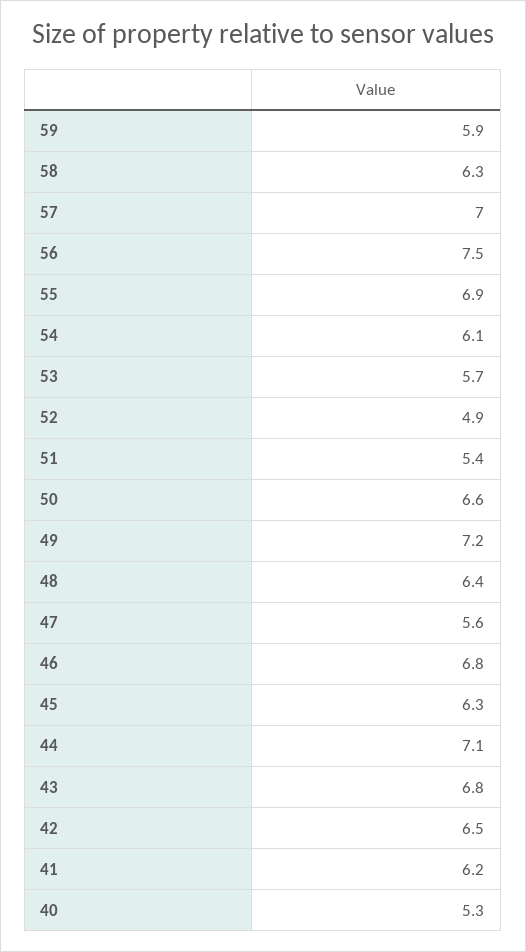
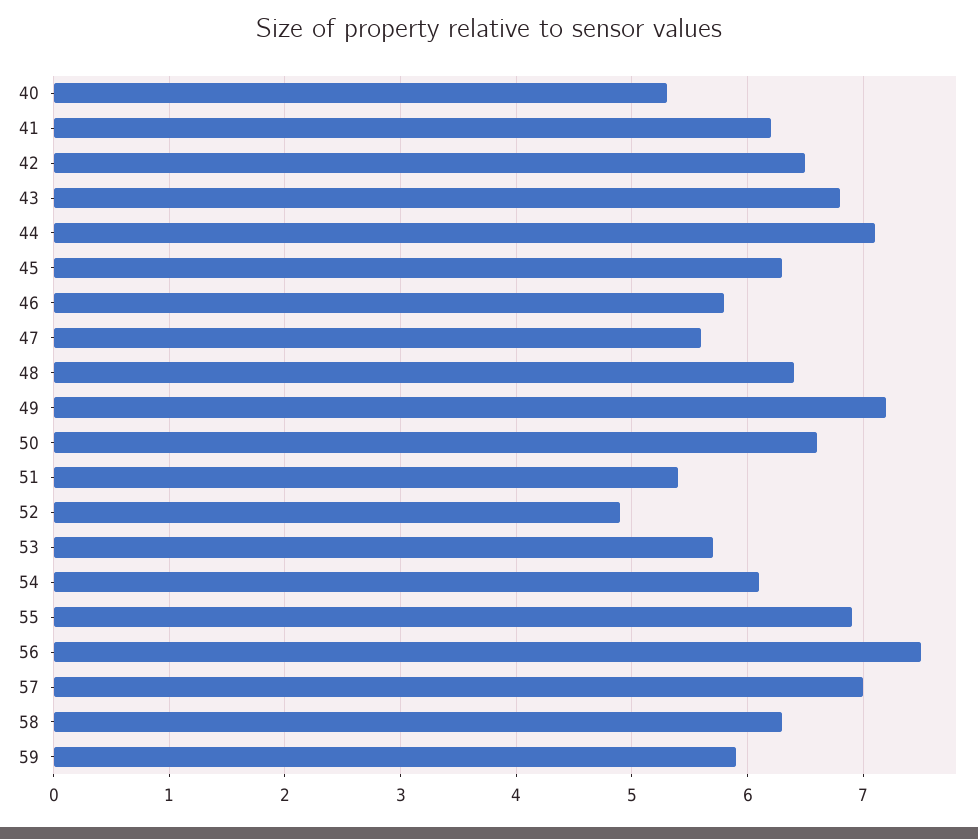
  {
    "59": 5.9,
    "58": 6.3,
    "57": 7,
    "56": 7.5,
    "55": 6.9,
    "54": 6.1,
    "53": 5.7,
    "52": 4.9,
    "51": 5.4,
    "50": 6.6,
    "49": 7.2,
    "48": 6.4,
    "47": 5.6,
-   "46": 6.8,
+   "46": 5.8,
    "45": 6.3,
    "44": 7.1,
    "43": 6.8,
    "42": 6.5,
    "41": 6.2,
    "40": 5.3
  }

